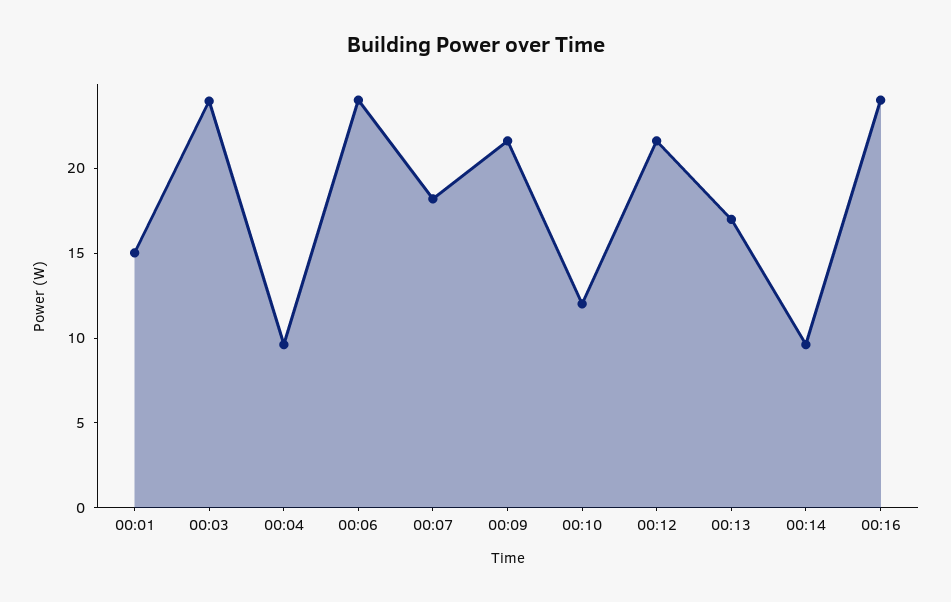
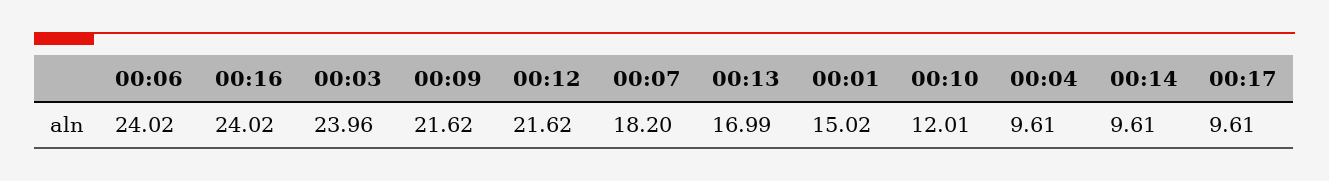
  {
    "00:01": 15.02,
    "00:03": 23.96,
    "00:04": 9.61,
    "00:06": 24.02,
    "00:07": 18.2,
    "00:09": 21.62,
    "00:10": 12.01,
    "00:12": 21.62,
    "00:13": 16.99,
    "00:14": 9.61,
-   "00:16": 24.02
+   "00:16": 24.02,
+   "00:17": 9.61
  }

